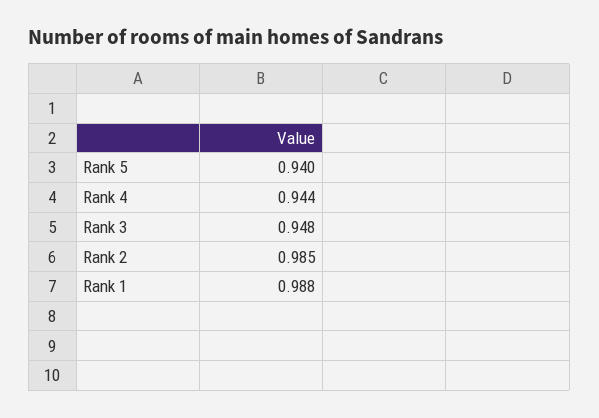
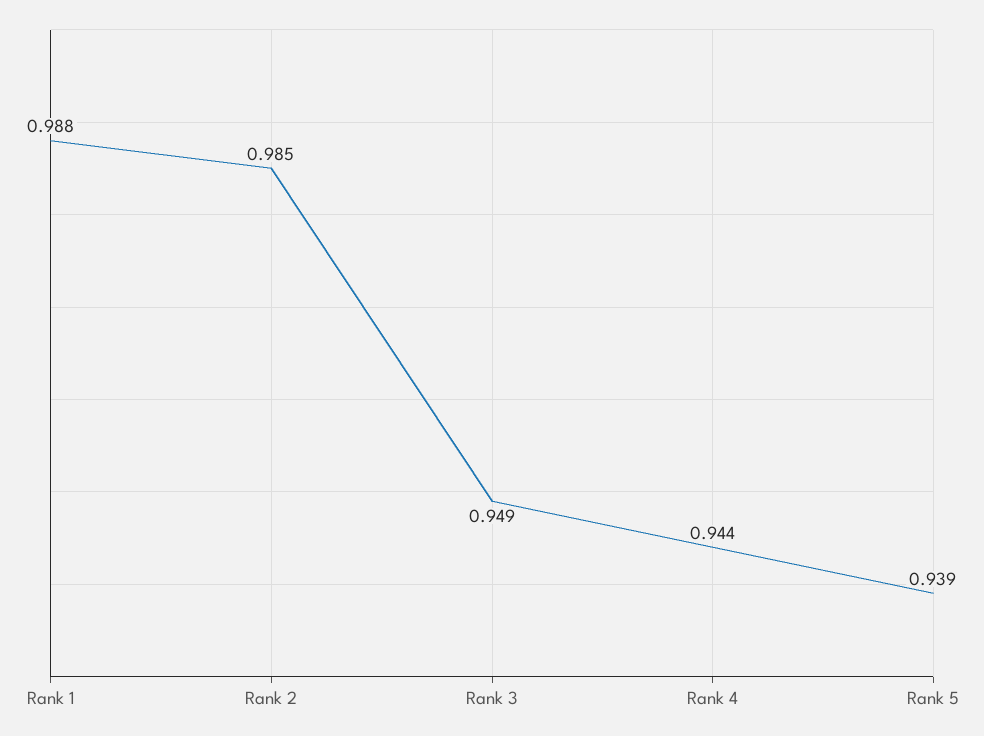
  {
-   "Rank 5": 0.94,
+   "Rank 5": 0.939,
    "Rank 4": 0.944,
-   "Rank 3": 0.948,
+   "Rank 3": 0.949,
    "Rank 2": 0.985,
    "Rank 1": 0.988
  }

